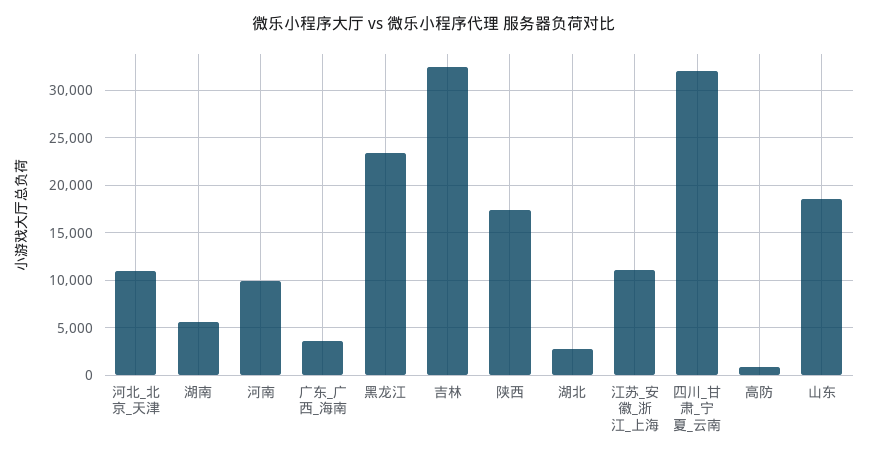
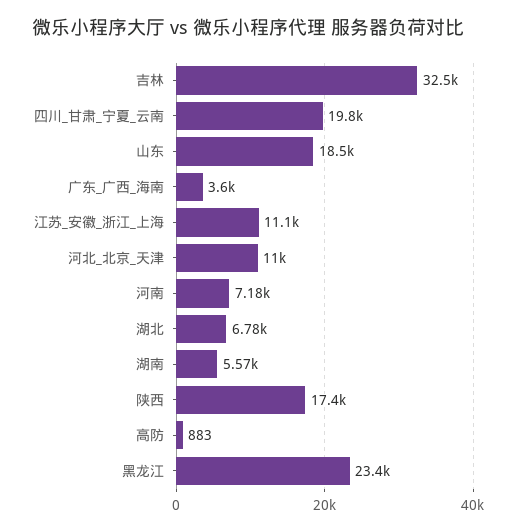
  {
    "河北_北京_天津": 11000,
    "湖南": 5570,
-   "河南": 10000,
+   "河南": 7180,
    "广东_广西_海南": 3600,
    "黑龙江": 23400,
    "吉林": 32500,
    "陕西": 17400,
-   "湖北": 3000,
+   "湖北": 6780,
    "江苏_安徽_浙江_上海": 11100,
-   "四川_甘肃_宁夏_云南": 32000,
+   "四川_甘肃_宁夏_云南": 19800,
    "高防": 883,
    "山东": 18500
  }

